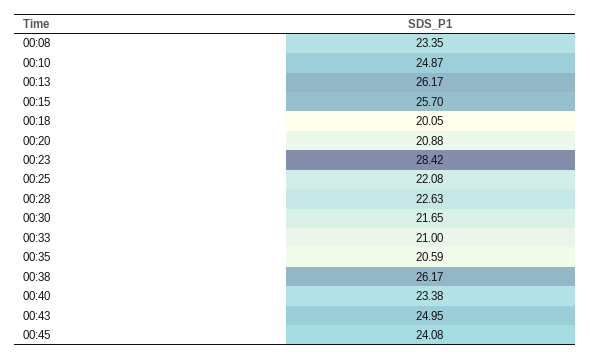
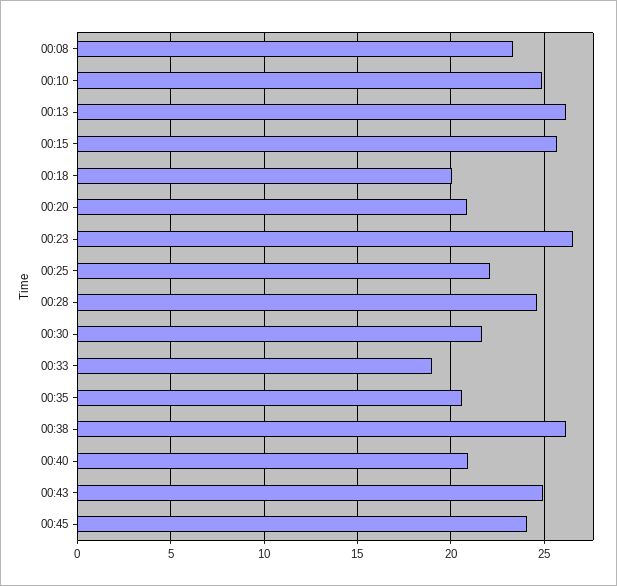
  {
    "00:08": 23.35,
    "00:10": 24.87,
    "00:13": 26.17,
    "00:15": 25.7,
    "00:18": 20.05,
    "00:20": 20.88,
-   "00:23": 28.42,
+   "00:23": 26.5,
    "00:25": 22.08,
-   "00:28": 22.63,
+   "00:28": 24.5,
    "00:30": 21.65,
-   "00:33": 21,
+   "00:33": 19,
    "00:35": 20.59,
    "00:38": 26.17,
-   "00:40": 23.38,
+   "00:40": 21,
    "00:43": 24.95,
    "00:45": 24.08
  }

